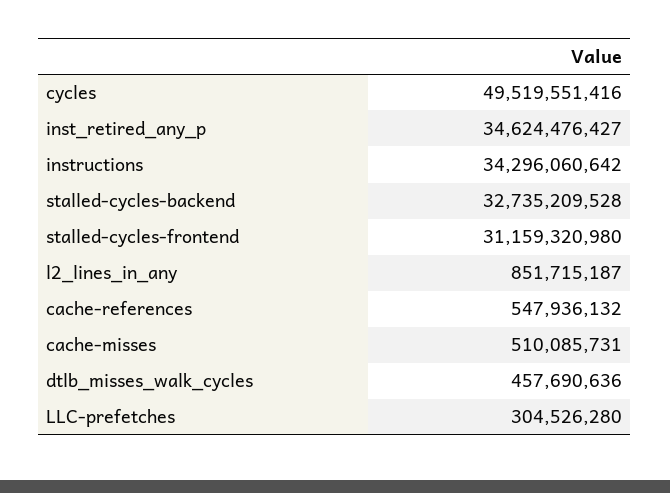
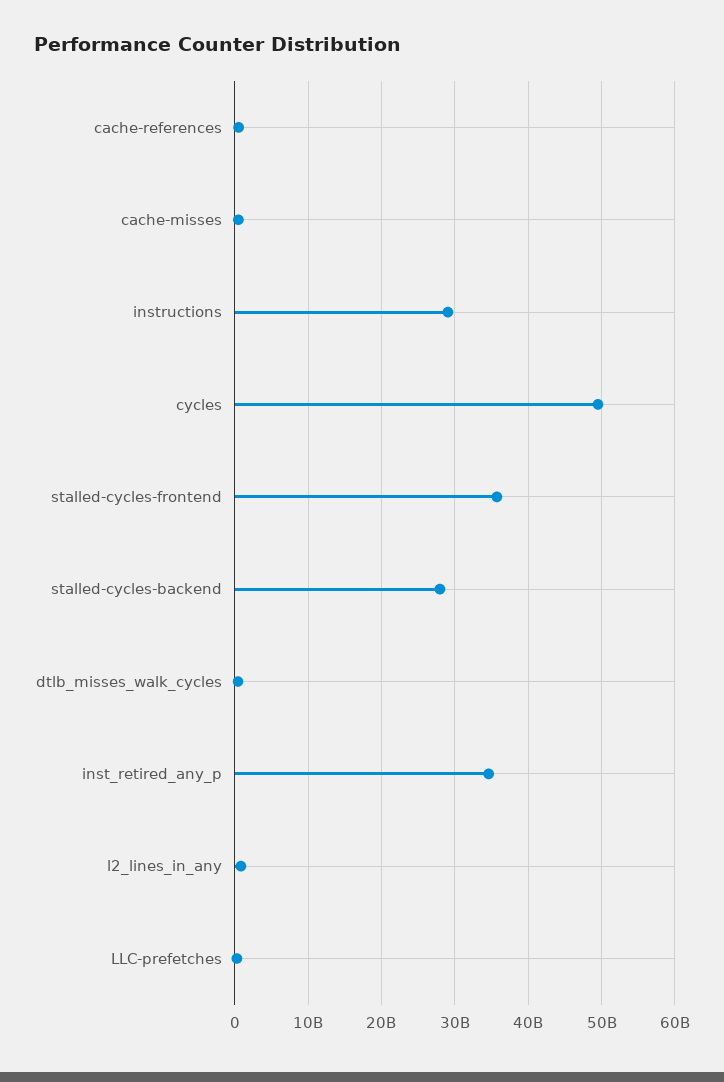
  {
    "cycles": 49519551416,
    "inst_retired_any_p": 34624476427,
-   "instructions": 34296060642,
+   "instructions": 29000000000,
-   "stalled-cycles-backend": 32735209528,
+   "stalled-cycles-backend": 28000000000,
-   "stalled-cycles-frontend": 31159320980,
+   "stalled-cycles-frontend": 36000000000,
    "l2_lines_in_any": 851715187,
    "cache-references": 547936132,
    "cache-misses": 510085731,
    "dtlb_misses_walk_cycles": 457690636,
    "LLC-prefetches": 304526280
  }

